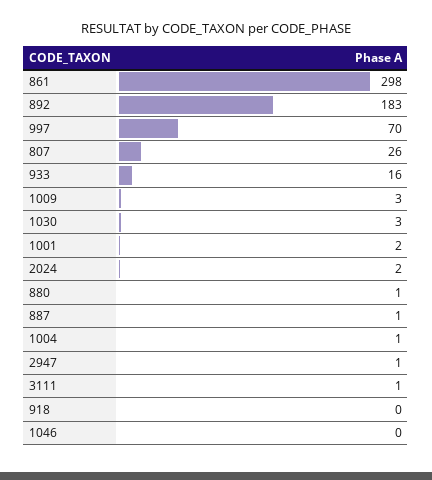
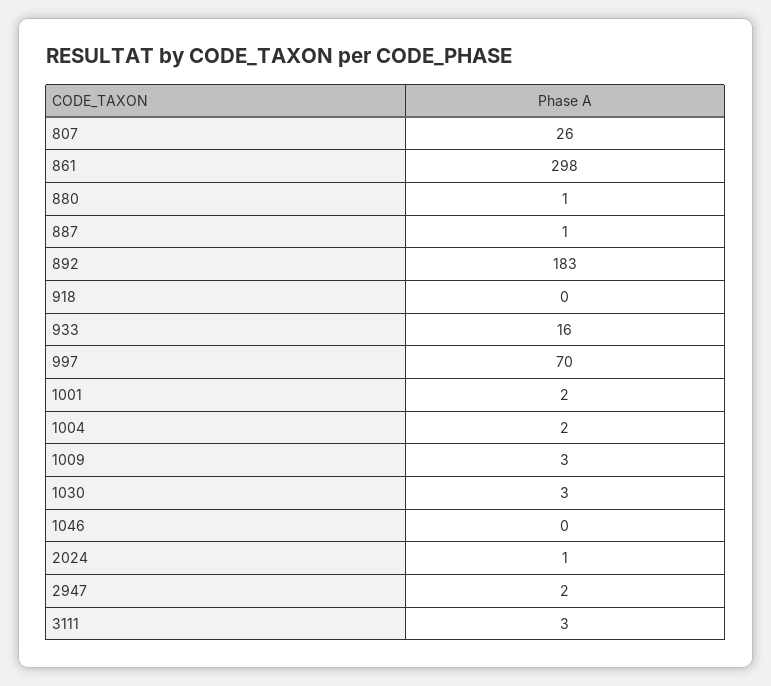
  {
    "861": 298,
    "892": 183,
    "997": 70,
    "807": 26,
    "933": 16,
    "1009": 3,
    "1030": 3,
    "1001": 2,
-   "2024": 2,
+   "2024": 1,
    "880": 1,
    "887": 1,
-   "1004": 1,
+   "1004": 2,
-   "2947": 1,
+   "2947": 2,
-   "3111": 1,
+   "3111": 3,
    "918": 0,
    "1046": 0
  }

